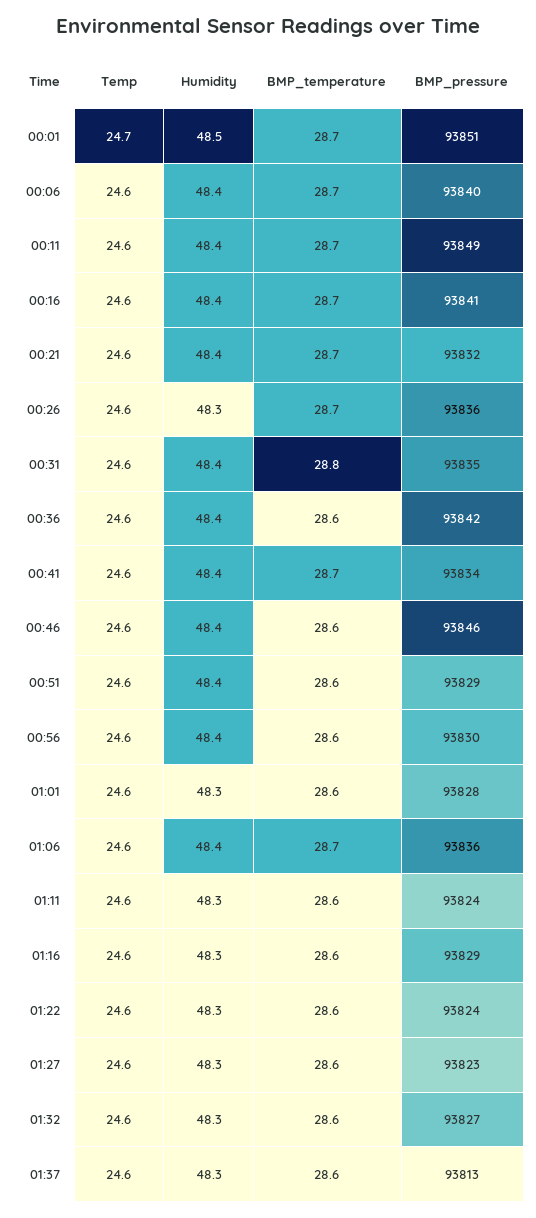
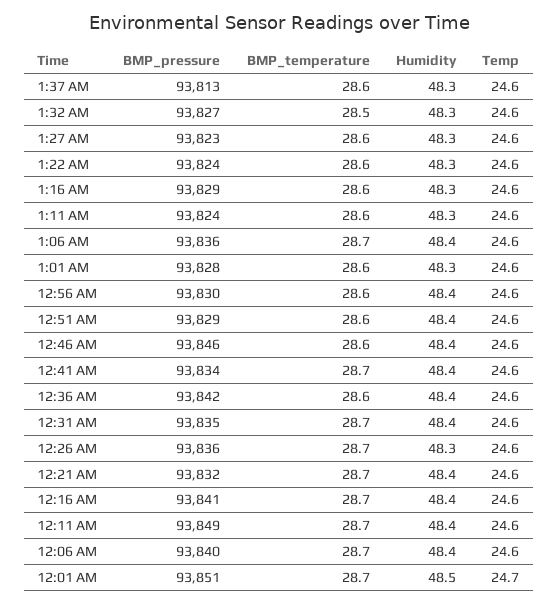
  {
    "Temp": {
      "00:01": 24.7,
      "00:06": 24.6,
      "00:11": 24.6,
      "00:16": 24.6,
      "00:21": 24.6,
      "00:26": 24.6,
      "00:31": 24.6,
      "00:36": 24.6,
      "00:41": 24.6,
      "00:46": 24.6,
      "00:51": 24.6,
      "00:56": 24.6,
      "01:01": 24.6,
      "01:06": 24.6,
      "01:11": 24.6,
      "01:16": 24.6,
      "01:22": 24.6,
      "01:27": 24.6,
      "01:32": 24.6,
      "01:37": 24.6
    },
    "Humidity": {
      "00:01": 48.5,
      "00:06": 48.4,
      "00:11": 48.4,
      "00:16": 48.4,
      "00:21": 48.4,
      "00:26": 48.3,
      "00:31": 48.4,
      "00:36": 48.4,
      "00:41": 48.4,
      "00:46": 48.4,
      "00:51": 48.4,
      "00:56": 48.4,
      "01:01": 48.3,
      "01:06": 48.4,
      "01:11": 48.3,
      "01:16": 48.3,
      "01:22": 48.3,
      "01:27": 48.3,
      "01:32": 48.3,
      "01:37": 48.3
    },
    "BMP_temperature": {
      "00:01": 28.7,
      "00:06": 28.7,
      "00:11": 28.7,
      "00:16": 28.7,
      "00:21": 28.7,
      "00:26": 28.7,
-     "00:31": 28.8,
+     "00:31": 28.7,
      "00:36": 28.6,
      "00:41": 28.7,
      "00:46": 28.6,
      "00:51": 28.6,
      "00:56": 28.6,
      "01:01": 28.6,
      "01:06": 28.7,
      "01:11": 28.6,
      "01:16": 28.6,
      "01:22": 28.6,
      "01:27": 28.6,
-     "01:32": 28.6,
+     "01:32": 28.5,
      "01:37": 28.6
    },
    "BMP_pressure": {
      "00:01": 93851,
      "00:06": 93840,
      "00:11": 93849,
      "00:16": 93841,
      "00:21": 93832,
      "00:26": 93836,
      "00:31": 93835,
      "00:36": 93842,
      "00:41": 93834,
      "00:46": 93846,
      "00:51": 93829,
      "00:56": 93830,
      "01:01": 93828,
      "01:06": 93836,
      "01:11": 93824,
      "01:16": 93829,
      "01:22": 93824,
      "01:27": 93823,
      "01:32": 93827,
      "01:37": 93813
    }
  }

